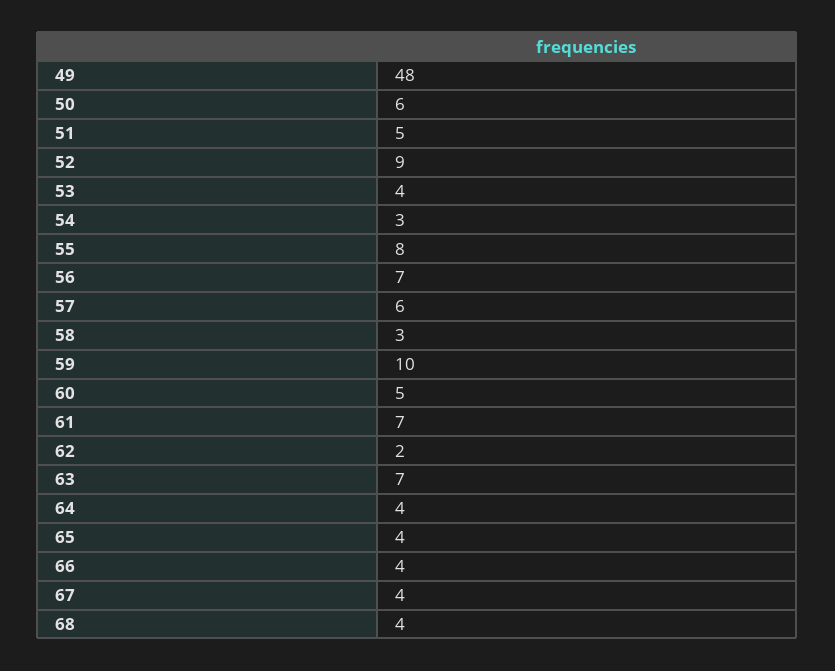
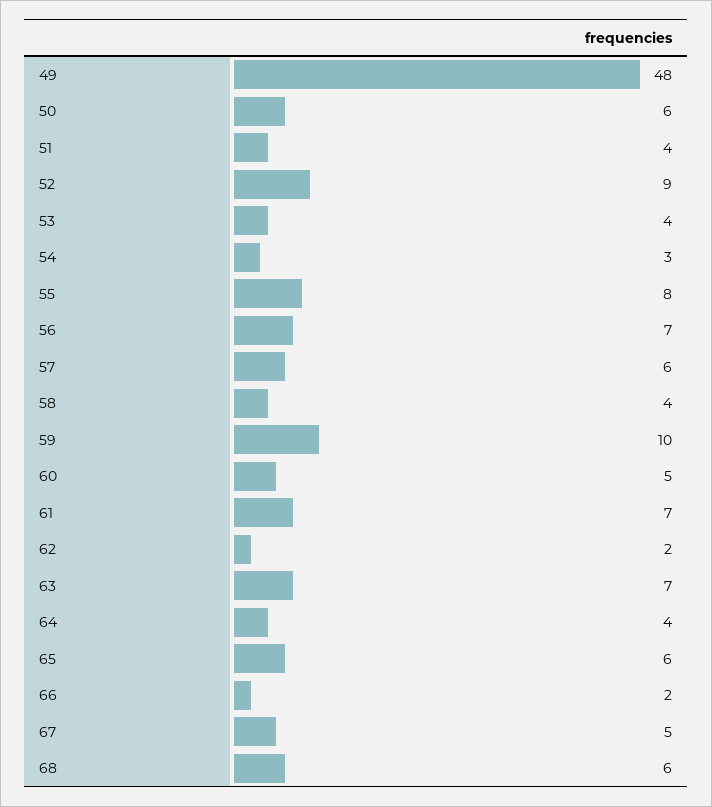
  {
    "49": 48,
    "50": 6,
-   "51": 5,
+   "51": 4,
    "52": 9,
    "53": 4,
    "54": 3,
    "55": 8,
    "56": 7,
    "57": 6,
-   "58": 3,
+   "58": 4,
    "59": 10,
    "60": 5,
    "61": 7,
    "62": 2,
    "63": 7,
    "64": 4,
-   "65": 4,
+   "65": 6,
-   "66": 4,
+   "66": 2,
-   "67": 4,
+   "67": 5,
-   "68": 4
+   "68": 6
  }

